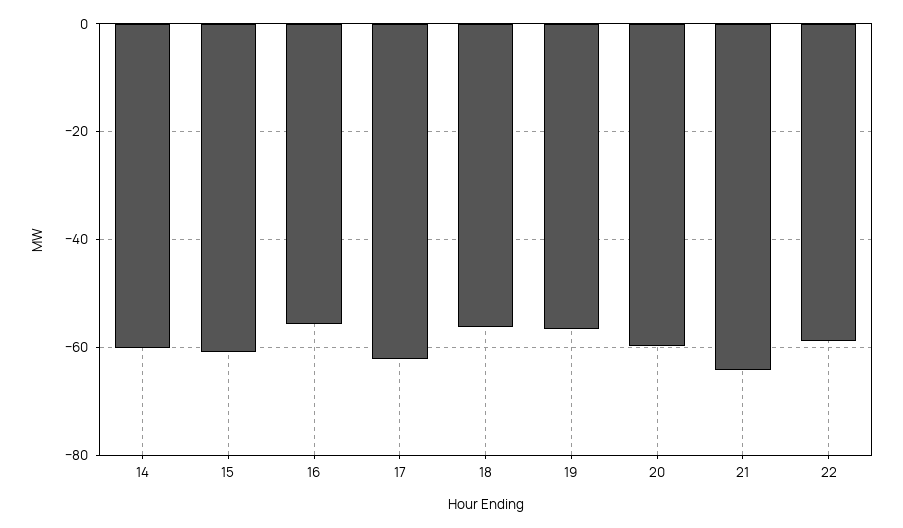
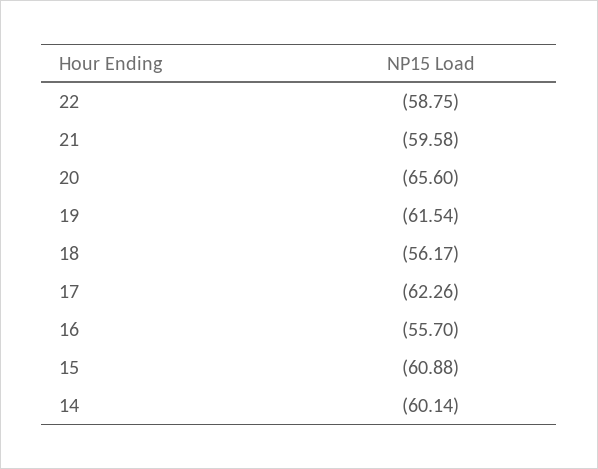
  {
    "14": -60.14,
    "15": -60.88,
    "16": -55.7,
    "17": -62.26,
    "18": -56.17,
-   "19": -56,
+   "19": -61.54,
-   "20": -60,
+   "20": -65.6,
-   "21": -64,
+   "21": -59.58,
    "22": -58.75
  }

